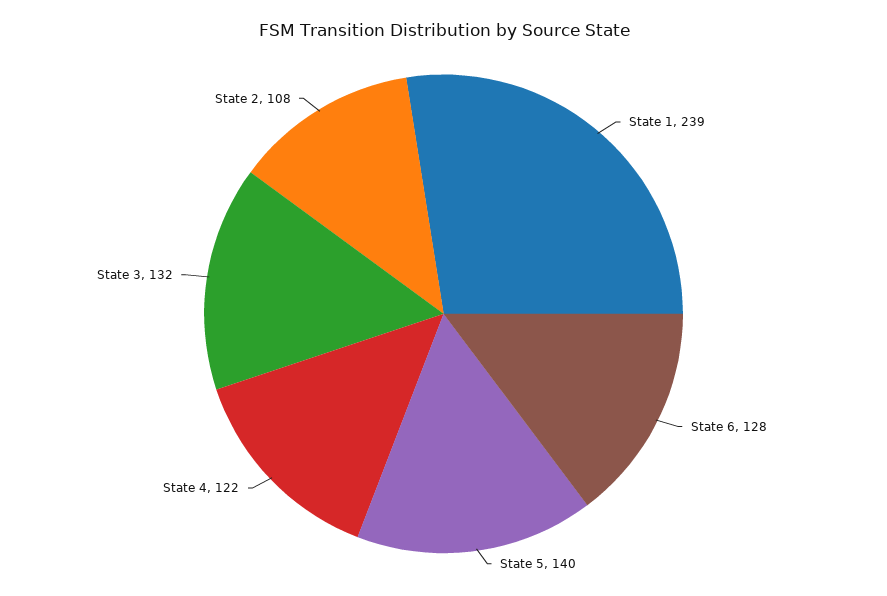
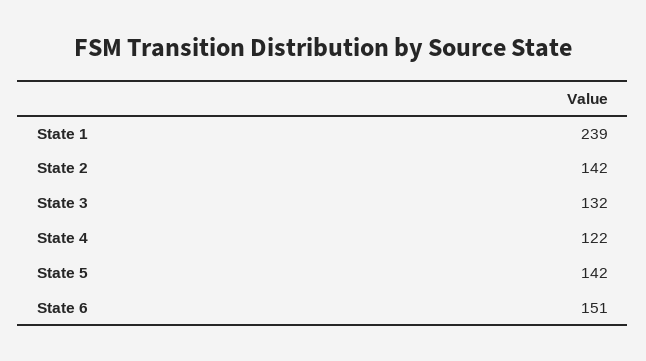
  {
    "State 1": 239,
-   "State 6": 128,
+   "State 6": 151,
-   "State 5": 140,
+   "State 5": 142,
    "State 4": 122,
    "State 3": 132,
-   "State 2": 108
+   "State 2": 142
  }

